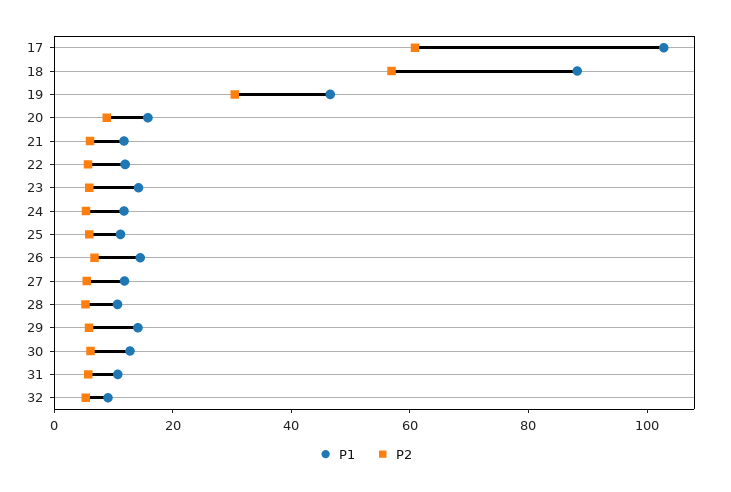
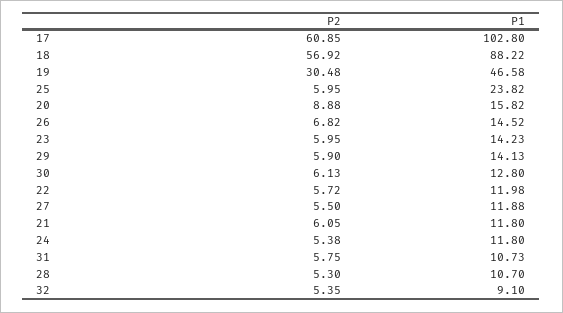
  {
    "P1": {
      "17": 102.8,
      "18": 88.22,
      "19": 46.58,
      "20": 15.82,
      "21": 11.8,
      "22": 11.98,
      "23": 14.23,
      "24": 11.8,
-     "25": 10,
+     "25": 23.82,
      "26": 14.52,
      "27": 11.88,
      "28": 10.7,
      "29": 14.13,
      "30": 12.8,
      "31": 10.73,
      "32": 9.1
    },
    "P2": {
      "17": 60.85,
      "18": 56.92,
      "19": 30.48,
      "20": 8.88,
      "21": 6.05,
      "22": 5.72,
      "23": 5.95,
      "24": 5.38,
      "25": 5.95,
      "26": 6.82,
      "27": 5.5,
      "28": 5.3,
      "29": 5.9,
      "30": 6.13,
      "31": 5.75,
      "32": 5.35
    }
  }

